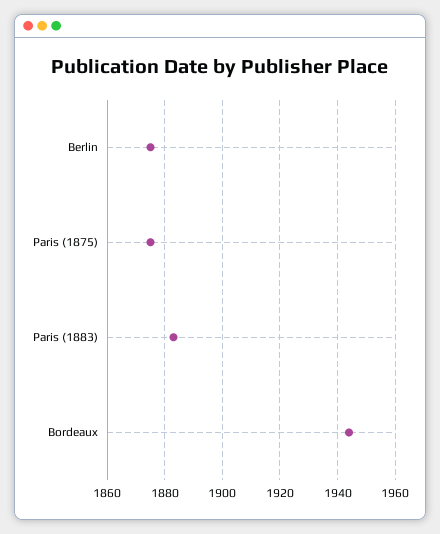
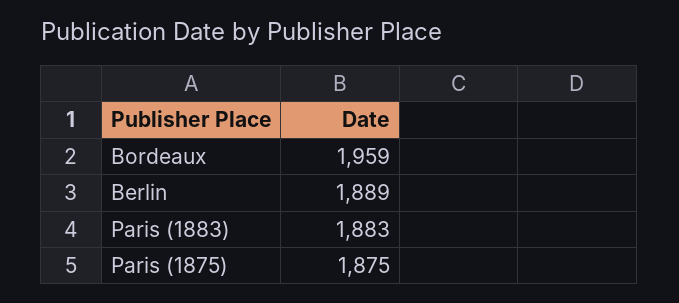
  {
-   "Berlin": 1875,
+   "Berlin": 1889,
    "Paris (1875)": 1875,
    "Paris (1883)": 1883,
-   "Bordeaux": 1945
+   "Bordeaux": 1959
  }

